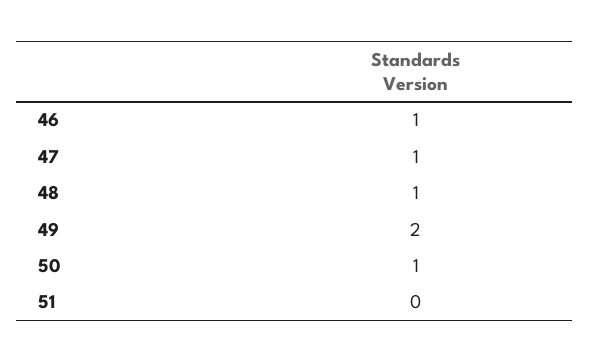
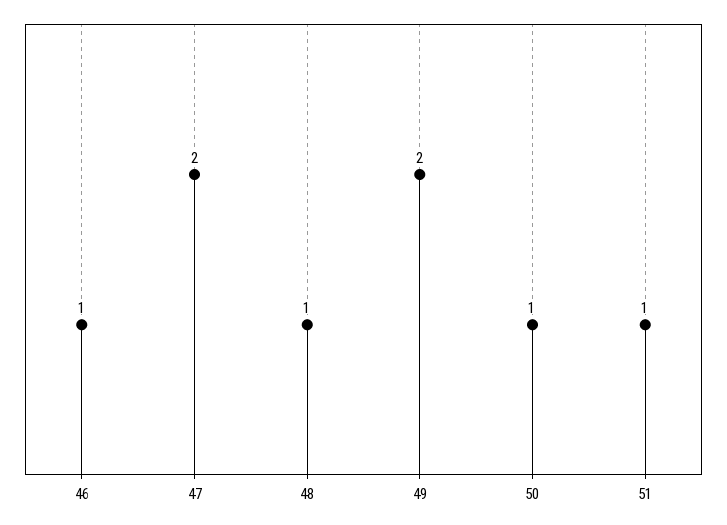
  {
    "46": 1,
-   "47": 1,
+   "47": 2,
    "48": 1,
    "49": 2,
    "50": 1,
-   "51": 0
+   "51": 1
  }

